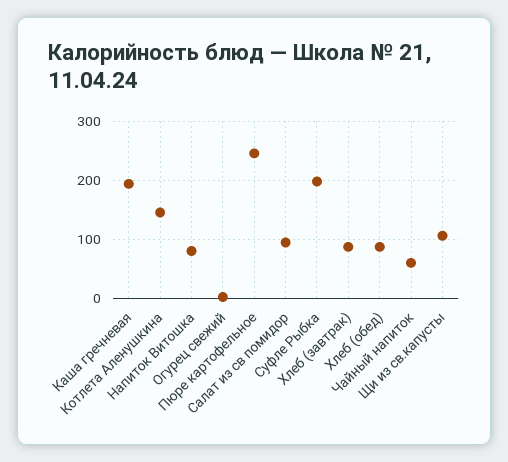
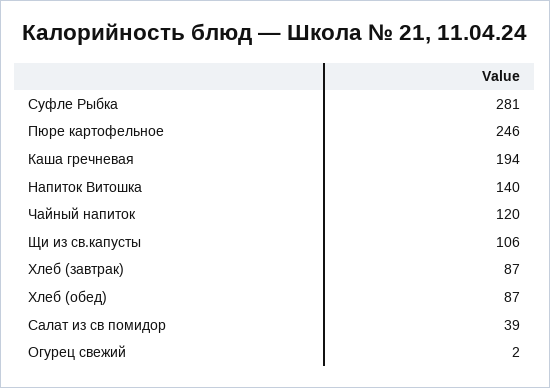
  {
    "Каша гречневая": 194,
-   "Котлета Аленушкина": 140,
-   "Напиток Витошка": 80,
+   "Напиток Витошка": 140,
    "Огурец свежий": 2,
    "Пюре картофельное": 246,
-   "Салат из св помидор": 100,
+   "Салат из св помидор": 39,
-   "Суфле Рыбка": 200,
+   "Суфле Рыбка": 281,
    "Хлеб (завтрак)": 87,
    "Хлеб (обед)": 87,
-   "Чайный напиток": 60,
+   "Чайный напиток": 120,
    "Щи из св.капусты": 106
  }

